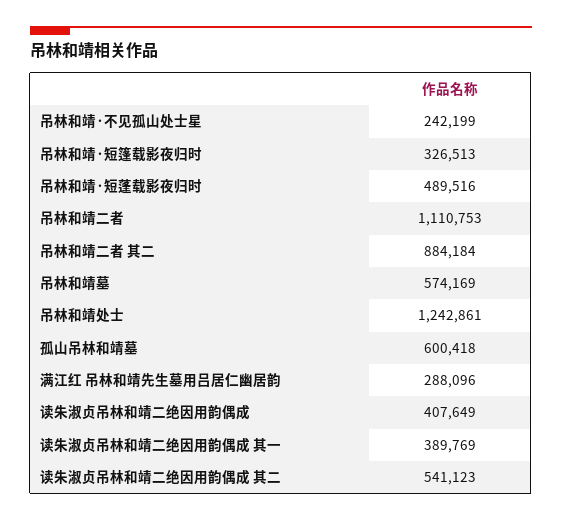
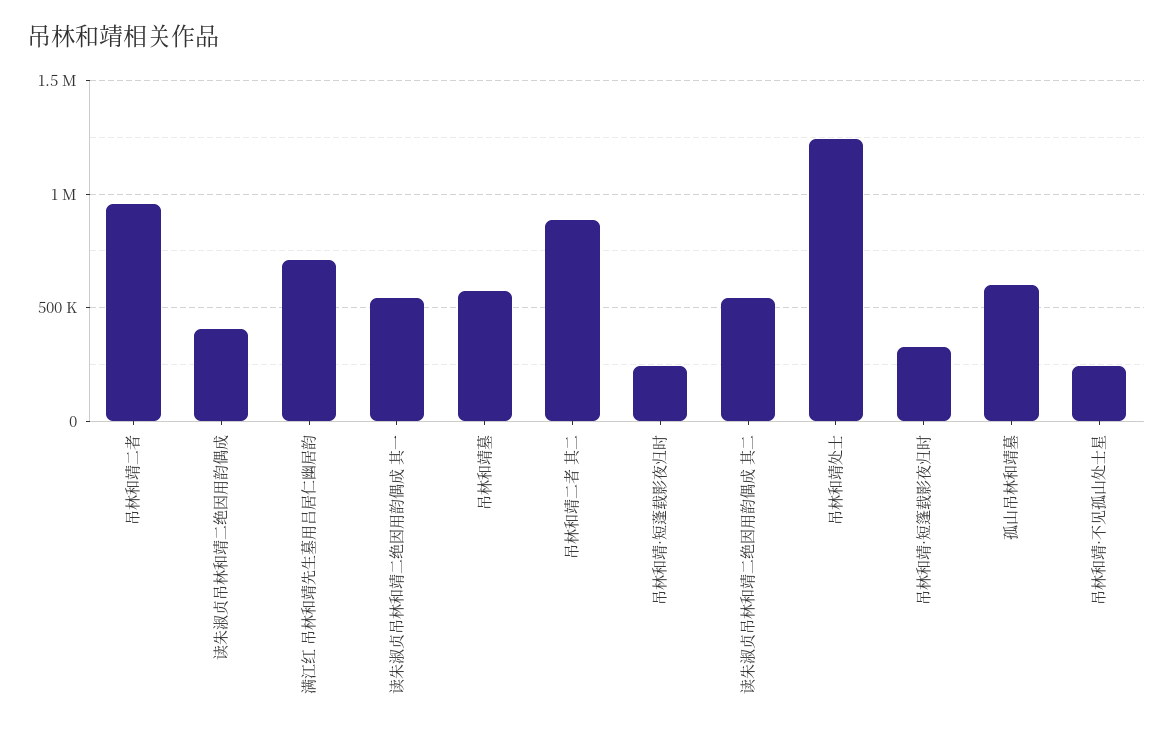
  {
    "吊林和靖·不见孤山处士星": 242199,
    "吊林和靖·短篷载影夜归时": 326513,
-   "吊林和靖·短蓬载影夜归时": 489516,
+   "吊林和靖·短蓬载影夜归时": 250000,
-   "吊林和靖二者": 1110753,
+   "吊林和靖二者": 950000,
    "吊林和靖二者 其二": 884184,
    "吊林和靖墓": 574169,
    "吊林和靖处士": 1242861,
    "孤山吊林和靖墓": 600418,
-   "满江红 吊林和靖先生墓用吕居仁幽居韵": 288096,
+   "满江红 吊林和靖先生墓用吕居仁幽居韵": 700000,
    "读朱淑贞吊林和靖二绝因用韵偶成": 407649,
-   "读朱淑贞吊林和靖二绝因用韵偶成 其一": 389769,
+   "读朱淑贞吊林和靖二绝因用韵偶成 其一": 550000,
    "读朱淑贞吊林和靖二绝因用韵偶成 其二": 541123
  }

